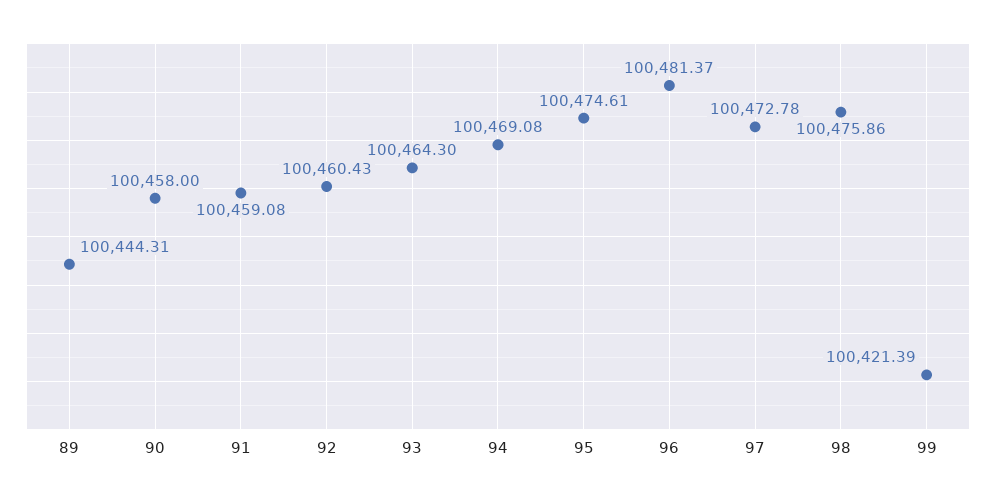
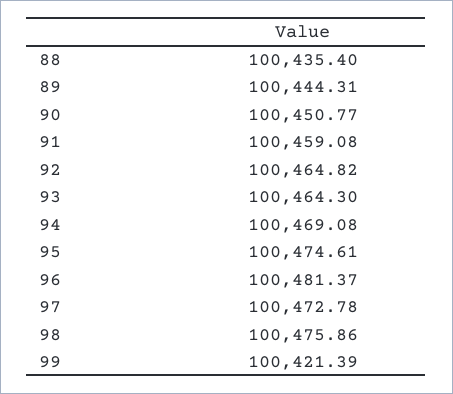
  {
    "89": 100444.31,
-   "90": 100458,
+   "90": 100450.77,
    "91": 100459.08,
-   "92": 100460.43,
+   "92": 100464.82,
    "93": 100464.3,
    "94": 100469.08,
    "95": 100474.61,
    "96": 100481.37,
    "97": 100472.78,
    "98": 100475.86,
-   "99": 100421.39
+   "99": 100421.39,
+   "88": 100435.4
  }

